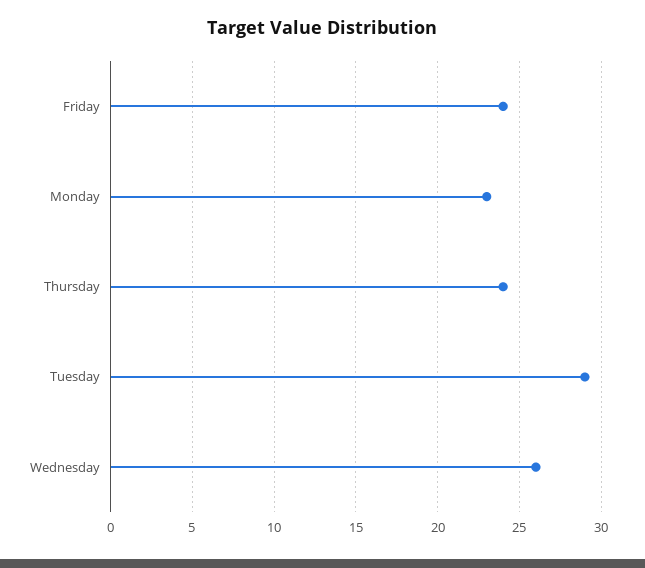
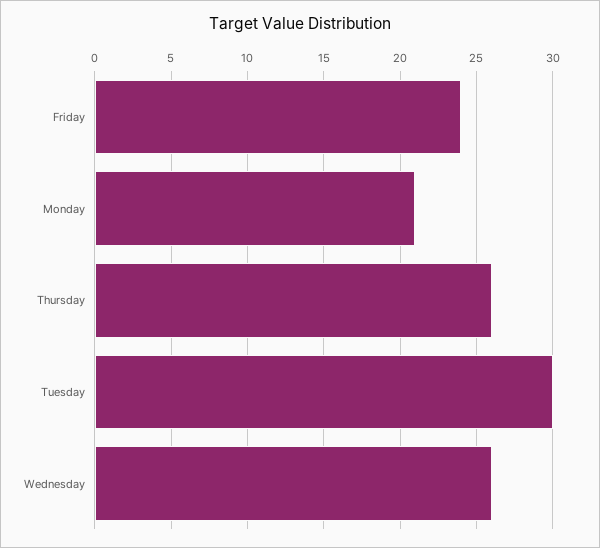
  {
    "Friday": 24,
-   "Monday": 23,
+   "Monday": 21,
-   "Thursday": 24,
+   "Thursday": 26,
-   "Tuesday": 29,
+   "Tuesday": 30,
    "Wednesday": 26
  }

